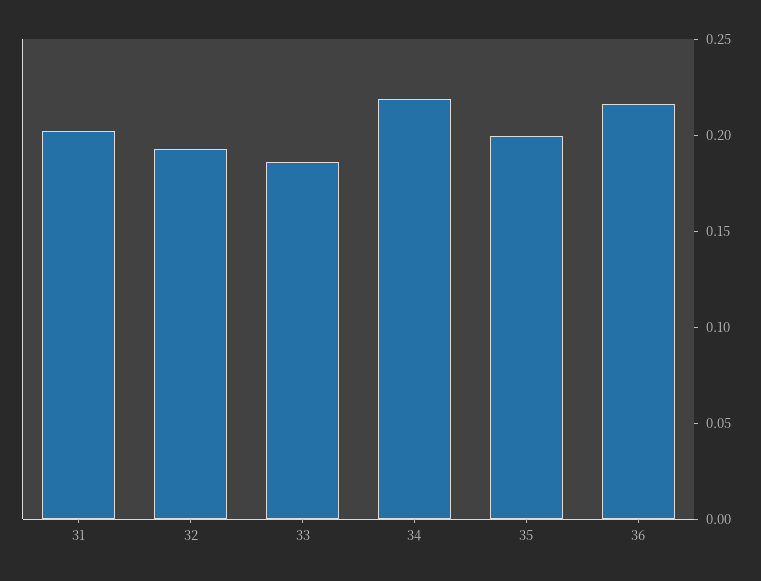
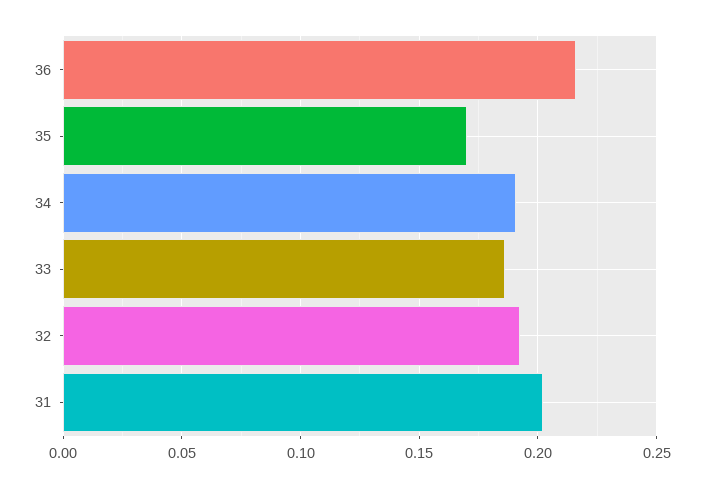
  {
    "31": 0.2,
    "32": 0.195,
    "33": 0.185,
-   "34": 0.22,
+   "34": 0.19,
-   "35": 0.2,
+   "35": 0.17,
    "36": 0.215
  }

